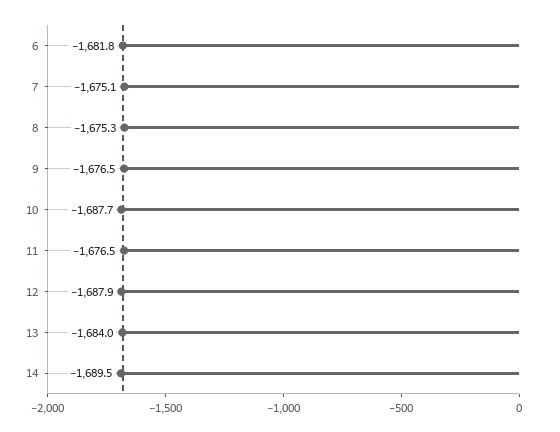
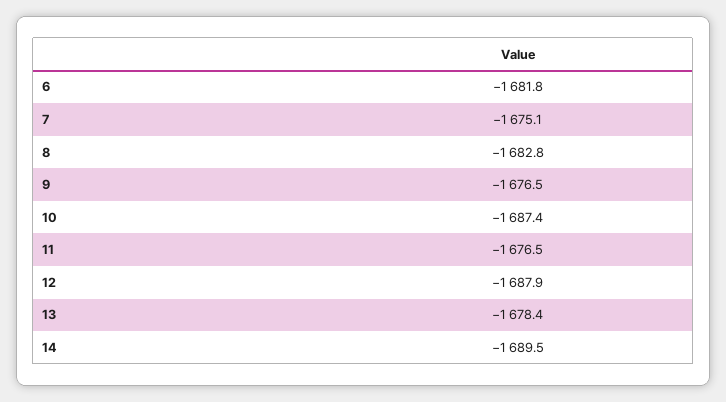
  {
    "6": -1681.8,
    "7": -1675.1,
-   "8": -1675.3,
+   "8": -1682.8,
    "9": -1676.5,
-   "10": -1687.7,
+   "10": -1687.4,
    "11": -1676.5,
    "12": -1687.9,
-   "13": -1684,
+   "13": -1678.4,
    "14": -1689.5
  }

